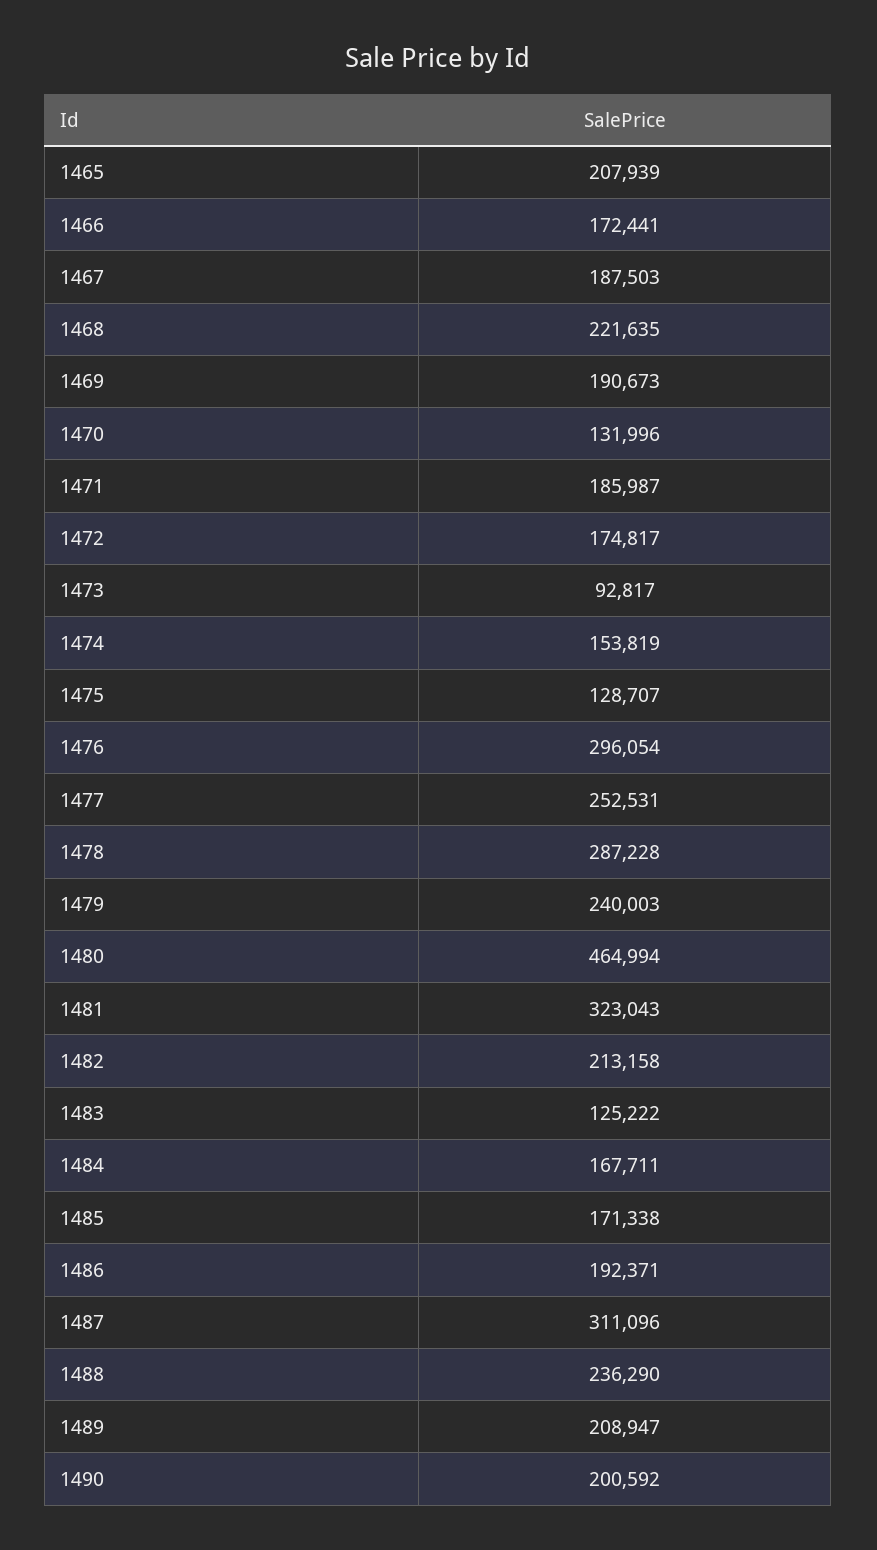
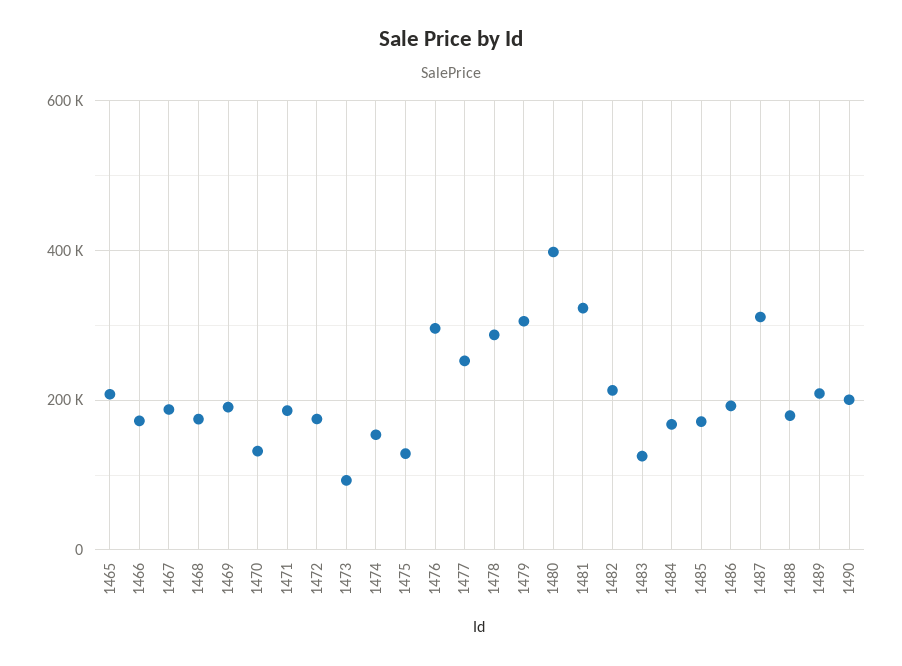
  {
    "1465": 207939,
    "1466": 172441,
    "1467": 187503,
-   "1468": 221635,
+   "1468": 180000,
    "1469": 190673,
    "1470": 131996,
    "1471": 185987,
    "1472": 174817,
    "1473": 92817,
    "1474": 153819,
    "1475": 128707,
    "1476": 296054,
    "1477": 252531,
    "1478": 287228,
-   "1479": 240003,
+   "1479": 300000,
-   "1480": 464994,
+   "1480": 400000,
    "1481": 323043,
    "1482": 213158,
    "1483": 125222,
    "1484": 167711,
    "1485": 171338,
    "1486": 192371,
    "1487": 311096,
-   "1488": 236290,
+   "1488": 180000,
    "1489": 208947,
    "1490": 200592
  }

